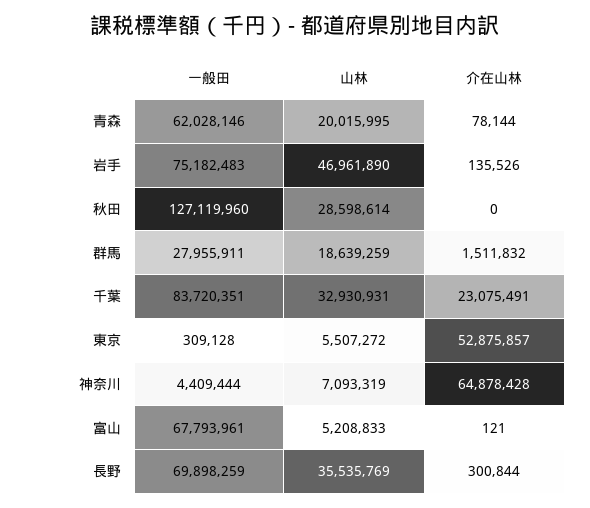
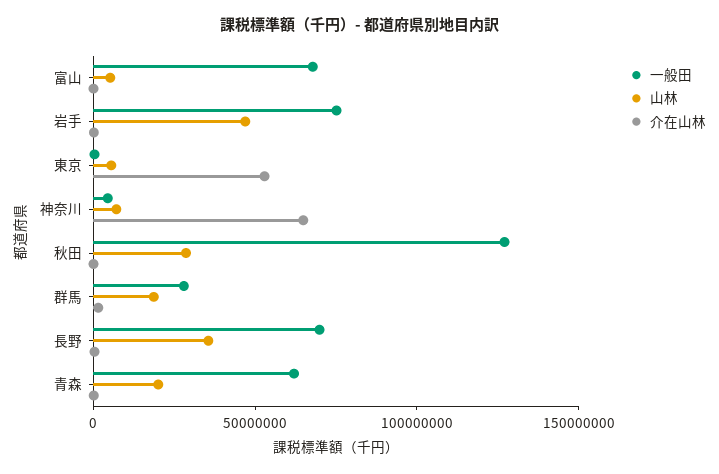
  {
    "一般田": {
      "青森": 62028146,
      "岩手": 75182483,
      "秋田": 127119960,
      "群馬": 27955911,
-     "千葉": 83720351,
      "東京": 309128,
      "神奈川": 4409444,
      "富山": 67793961,
      "長野": 69898259
    },
    "山林": {
      "青森": 20015995,
      "岩手": 46961890,
      "秋田": 28598614,
      "群馬": 18639259,
-     "千葉": 32930931,
      "東京": 5507272,
      "神奈川": 7093319,
      "富山": 5208833,
      "長野": 35535769
    },
    "介在山林": {
      "青森": 78144,
      "岩手": 135526,
      "秋田": 0,
      "群馬": 1511832,
-     "千葉": 23075491,
      "東京": 52875857,
      "神奈川": 64878428,
      "富山": 121,
      "長野": 300844
    }
  }

